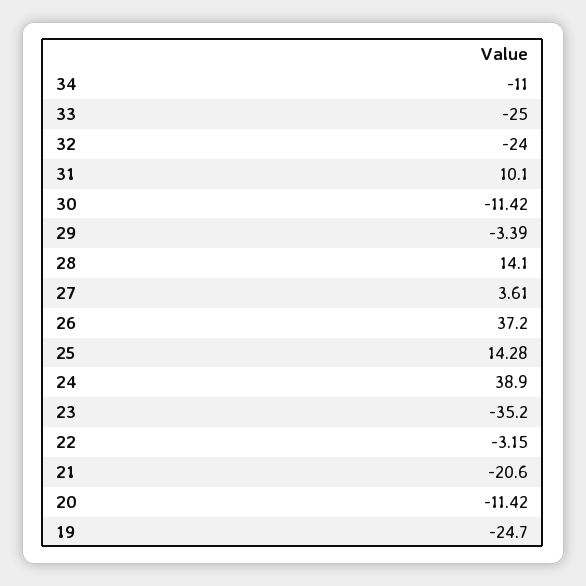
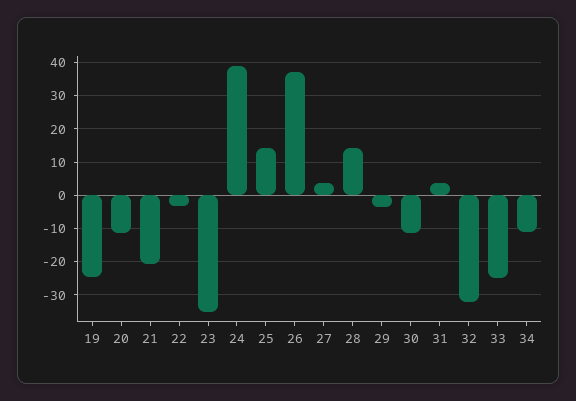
  {
    "34": -11,
    "33": -25,
-   "32": -24,
+   "32": -32,
-   "31": 10.1,
+   "31": 4,
    "30": -11.42,
    "29": -3.39,
    "28": 14.1,
    "27": 3.61,
    "26": 37.2,
    "25": 14.28,
    "24": 38.9,
    "23": -35.2,
    "22": -3.15,
    "21": -20.6,
    "20": -11.42,
    "19": -24.7
  }

